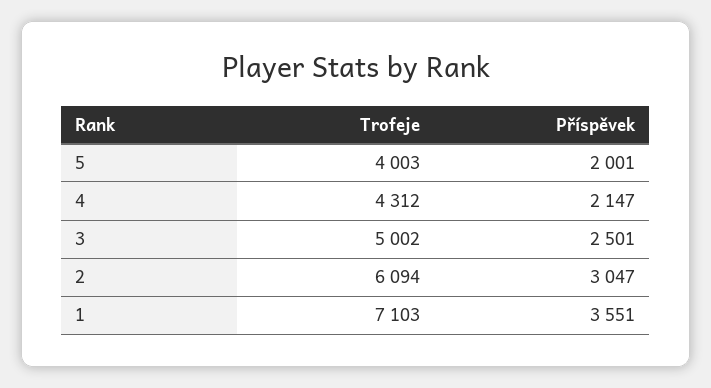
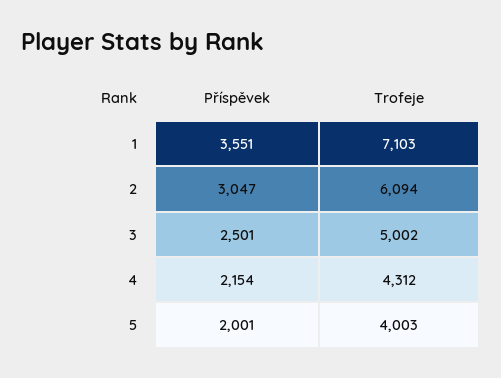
  {
    "Trofeje": {
      "5": 4003,
      "4": 4312,
      "3": 5002,
      "2": 6094,
      "1": 7103
    },
    "Příspěvek": {
      "5": 2001,
-     "4": 2147,
+     "4": 2154,
      "3": 2501,
      "2": 3047,
      "1": 3551
    }
  }

